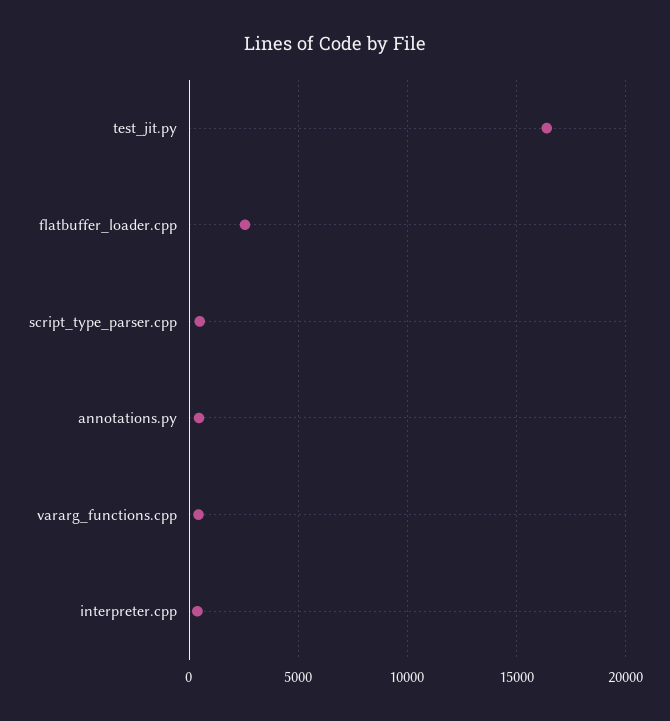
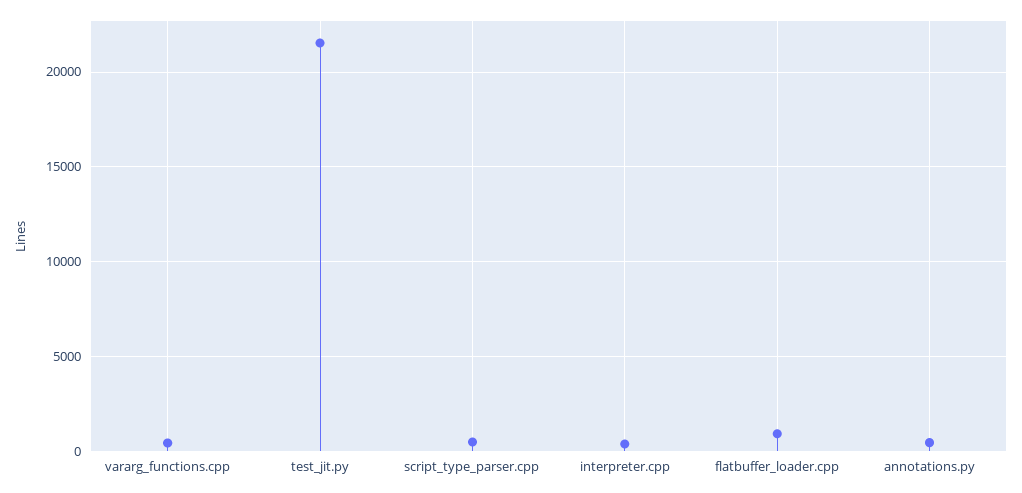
  {
-   "test_jit.py": 16500,
+   "test_jit.py": 21500,
-   "flatbuffer_loader.cpp": 2500,
+   "flatbuffer_loader.cpp": 1000,
    "script_type_parser.cpp": 500,
    "annotations.py": 500,
    "vararg_functions.cpp": 500,
    "interpreter.cpp": 500
  }

